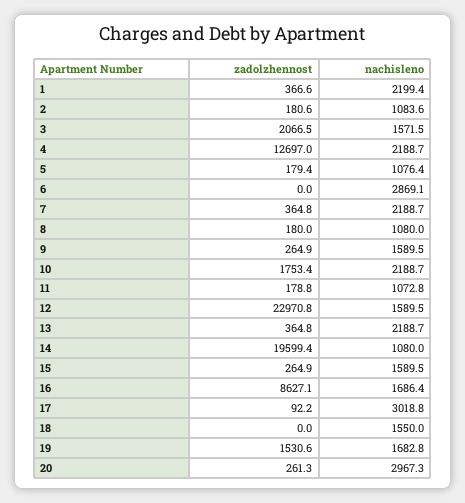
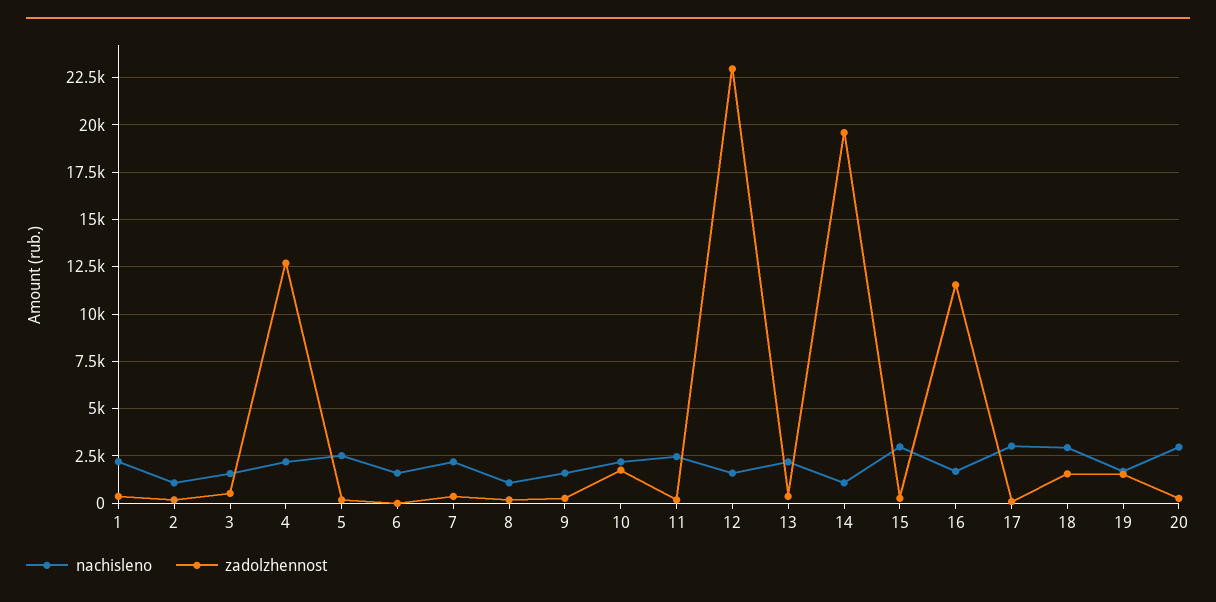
  {
    "zadolzhennost": {
      "1": 366.6,
      "2": 180.6,
-     "3": 2066.5,
+     "3": 500,
      "4": 12697,
      "5": 179.4,
      "6": 0,
      "7": 364.8,
      "8": 180,
      "9": 264.9,
      "10": 1753.4,
      "11": 178.8,
      "12": 22970.8,
      "13": 364.8,
      "14": 19599.4,
      "15": 264.9,
-     "16": 8627.1,
+     "16": 11500,
      "17": 92.2,
-     "18": 0,
+     "18": 1500,
      "19": 1530.6,
      "20": 261.3
    },
    "nachisleno": {
      "1": 2199.4,
      "2": 1083.6,
      "3": 1571.5,
      "4": 2188.7,
-     "5": 1076.4,
+     "5": 2500,
-     "6": 2869.1,
+     "6": 1500,
      "7": 2188.7,
      "8": 1080,
      "9": 1589.5,
      "10": 2188.7,
-     "11": 1072.8,
+     "11": 2500,
      "12": 1589.5,
      "13": 2188.7,
      "14": 1080,
-     "15": 1589.5,
+     "15": 3000,
      "16": 1686.4,
      "17": 3018.8,
-     "18": 1550,
+     "18": 3000,
      "19": 1682.8,
      "20": 2967.3
    }
  }

